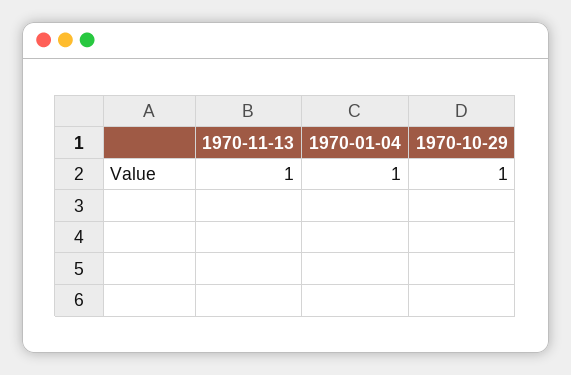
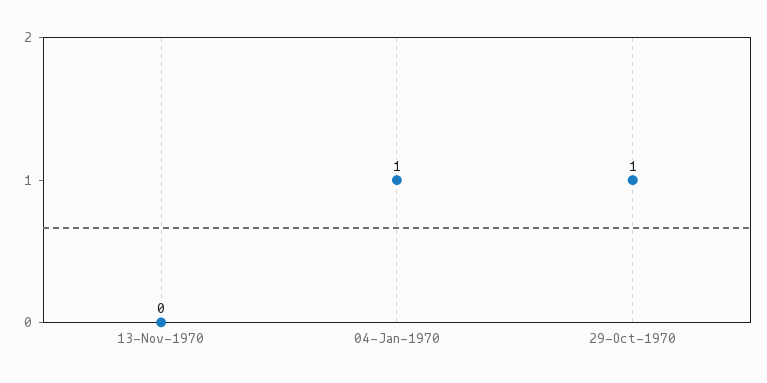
  {
-   "1970-11-13": 1,
+   "1970-11-13": 0,
    "1970-01-04": 1,
    "1970-10-29": 1
  }

